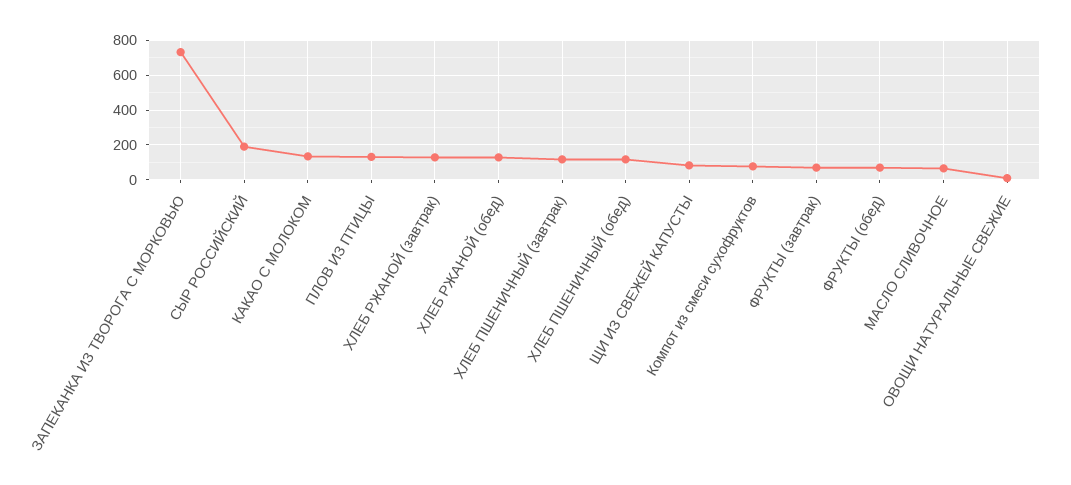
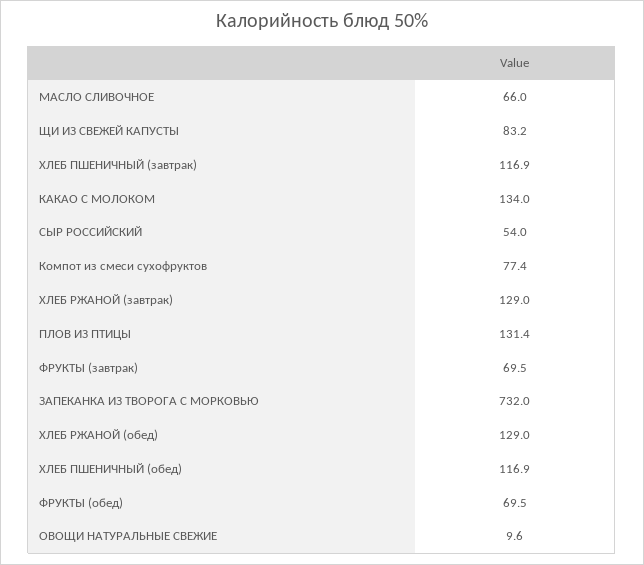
  {
    "ЗАПЕКАНКА ИЗ ТВОРОГА С МОРКОВЬЮ": 732,
-   "СЫР РОССИЙСКИЙ": 200,
+   "СЫР РОССИЙСКИЙ": 54,
    "КАКАО С МОЛОКОМ": 134,
    "ПЛОВ ИЗ ПТИЦЫ": 131.4,
    "ХЛЕБ РЖАНОЙ (завтрак)": 129,
    "ХЛЕБ РЖАНОЙ (обед)": 129,
    "ХЛЕБ ПШЕНИЧНЫЙ (завтрак)": 116.9,
    "ХЛЕБ ПШЕНИЧНЫЙ (обед)": 116.9,
    "ЩИ ИЗ СВЕЖЕЙ КАПУСТЫ": 83.2,
    "Компот из смеси сухофруктов": 77.4,
    "ФРУКТЫ (завтрак)": 69.5,
    "ФРУКТЫ (обед)": 69.5,
    "МАСЛО СЛИВОЧНОЕ": 66,
    "ОВОЩИ НАТУРАЛЬНЫЕ СВЕЖИЕ": 9.6
  }

